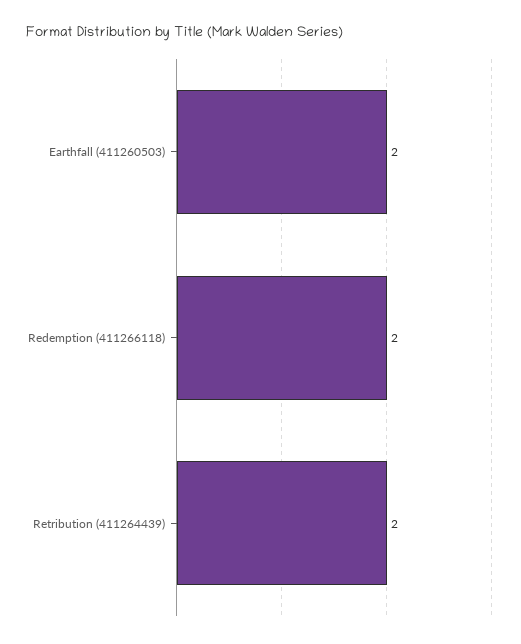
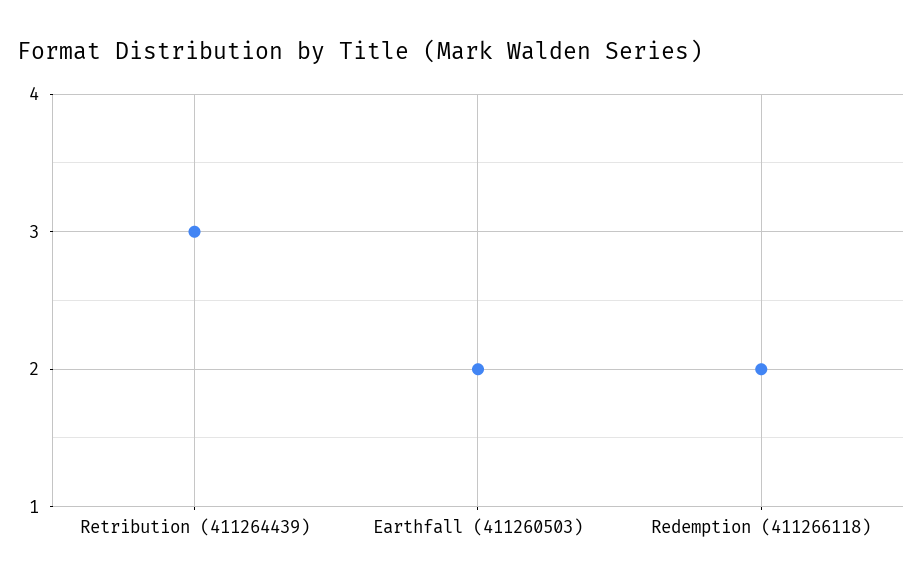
  {
    "Earthfall (411260503)": 2,
    "Redemption (411266118)": 2,
-   "Retribution (411264439)": 2
+   "Retribution (411264439)": 3
  }

